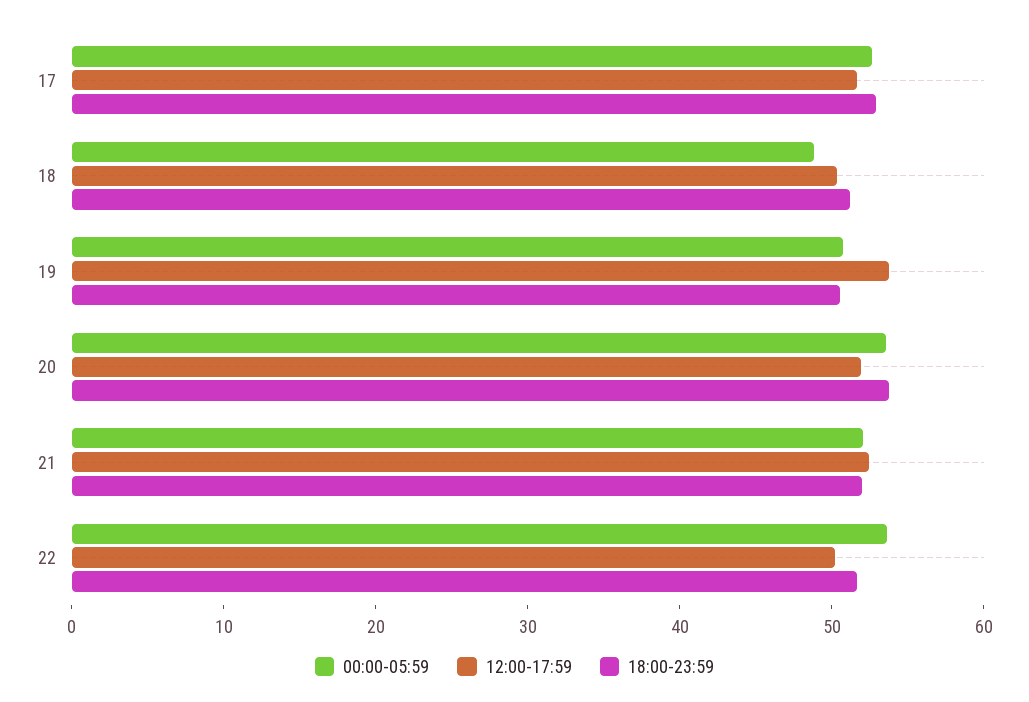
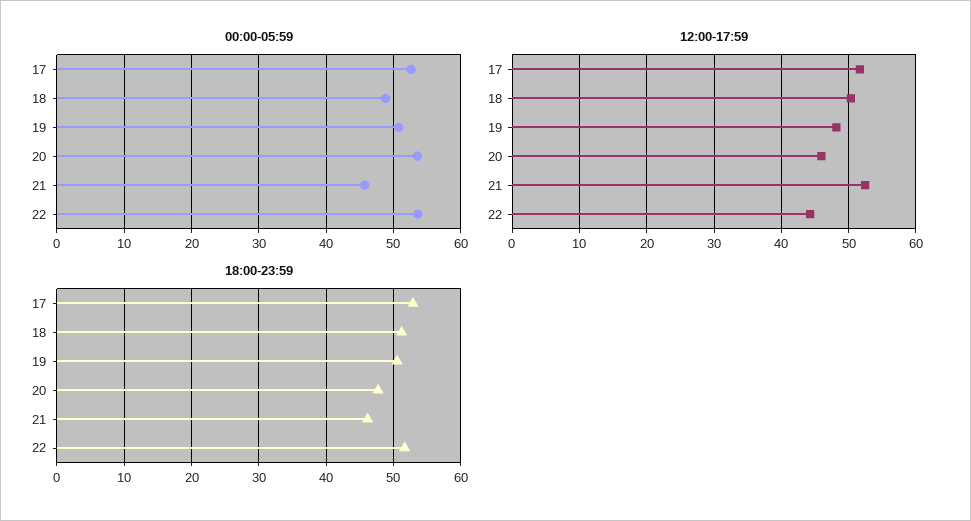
  {
    "00:00-05:59": {
      "17": 53,
      "18": 49,
      "19": 51,
      "20": 54,
-     "21": 52,
+     "21": 46,
      "22": 54
    },
    "12:00-17:59": {
      "17": 52,
      "18": 50,
-     "19": 54,
+     "19": 48,
-     "20": 52,
+     "20": 46,
      "21": 52,
-     "22": 50
+     "22": 44
    },
    "18:00-23:59": {
      "17": 53,
      "18": 51,
      "19": 51,
-     "20": 54,
+     "20": 48,
-     "21": 52,
+     "21": 46,
      "22": 52
    }
  }

